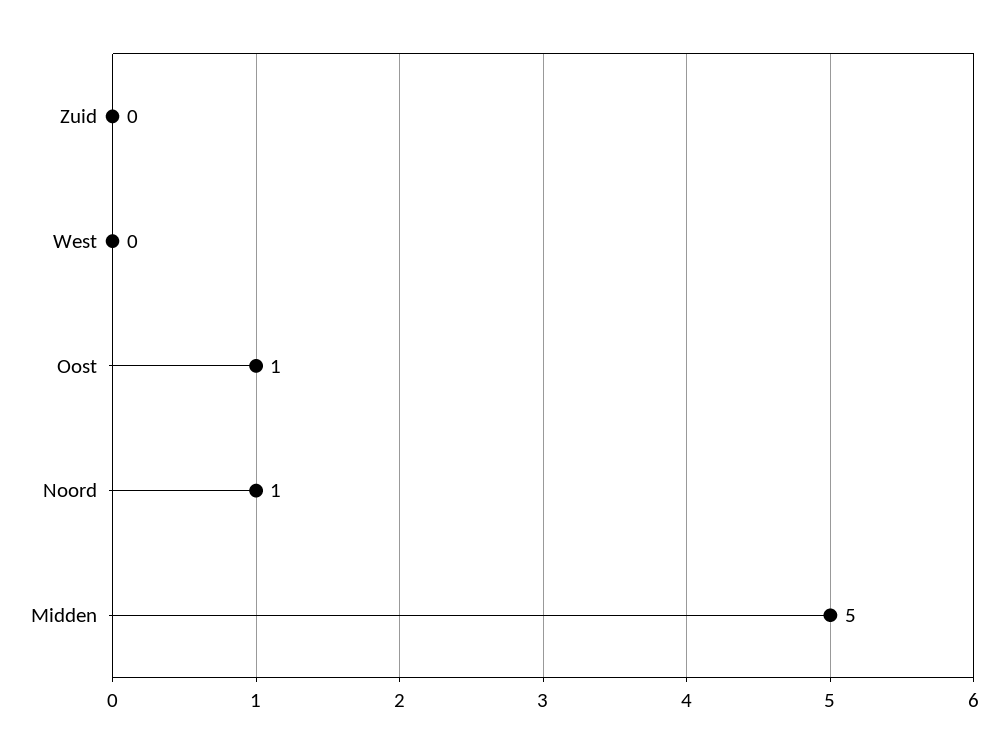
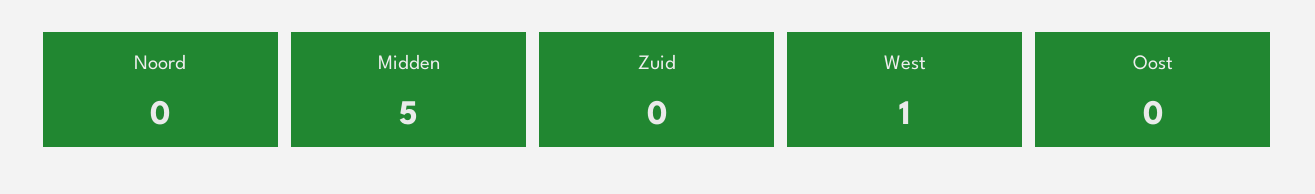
  {
    "Zuid": 0,
-   "West": 0,
+   "West": 1,
-   "Oost": 1,
+   "Oost": 0,
-   "Noord": 1,
+   "Noord": 0,
    "Midden": 5
  }

